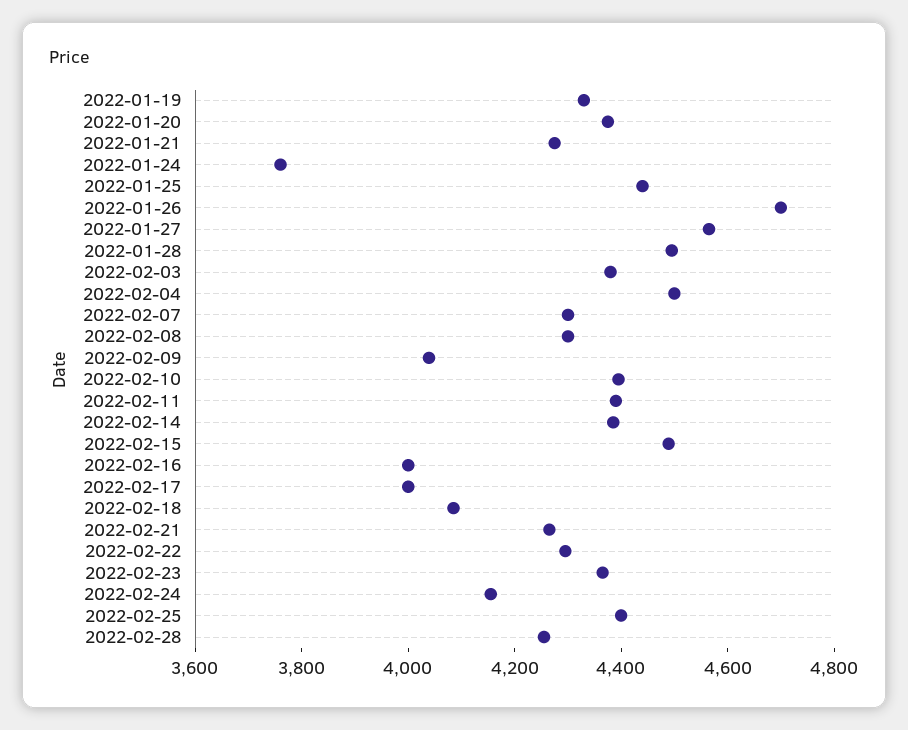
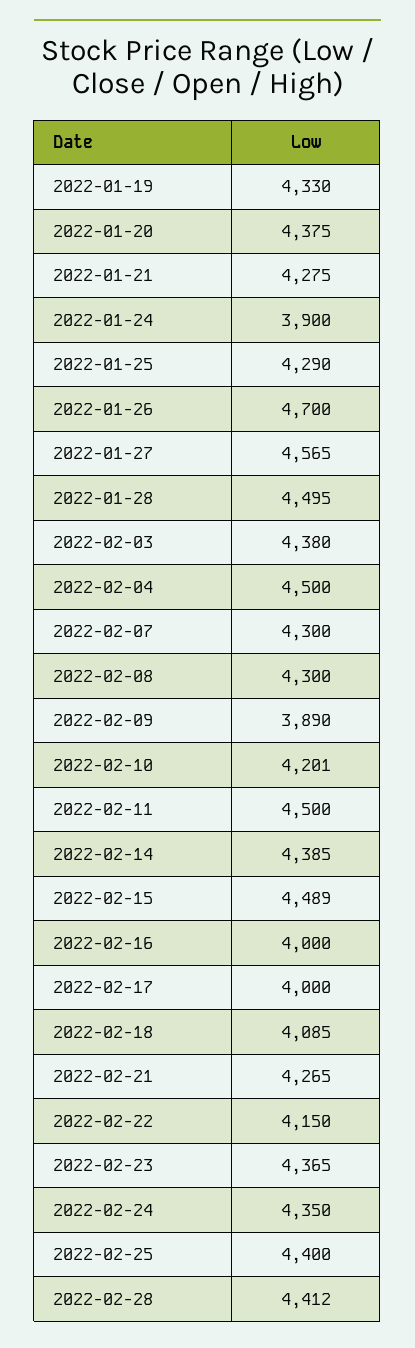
  {
    "2022-01-19": 4330,
    "2022-01-20": 4375,
    "2022-01-21": 4275,
-   "2022-01-24": 3750,
+   "2022-01-24": 3900,
-   "2022-01-25": 4450,
+   "2022-01-25": 4290,
    "2022-01-26": 4700,
    "2022-01-27": 4565,
    "2022-01-28": 4495,
    "2022-02-03": 4380,
    "2022-02-04": 4500,
    "2022-02-07": 4300,
    "2022-02-08": 4300,
-   "2022-02-09": 4050,
+   "2022-02-09": 3890,
-   "2022-02-10": 4400,
+   "2022-02-10": 4201,
-   "2022-02-11": 4400,
+   "2022-02-11": 4500,
    "2022-02-14": 4385,
    "2022-02-15": 4489,
    "2022-02-16": 4000,
    "2022-02-17": 4000,
    "2022-02-18": 4085,
    "2022-02-21": 4265,
-   "2022-02-22": 4300,
+   "2022-02-22": 4150,
    "2022-02-23": 4365,
-   "2022-02-24": 4150,
+   "2022-02-24": 4350,
    "2022-02-25": 4400,
-   "2022-02-28": 4250
+   "2022-02-28": 4412
  }

